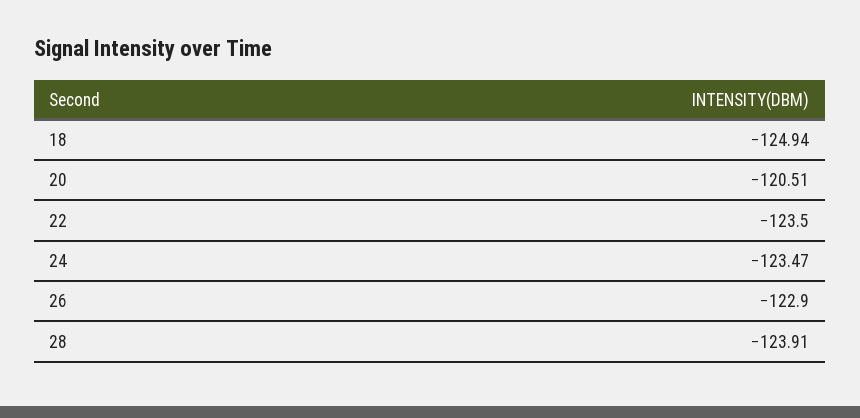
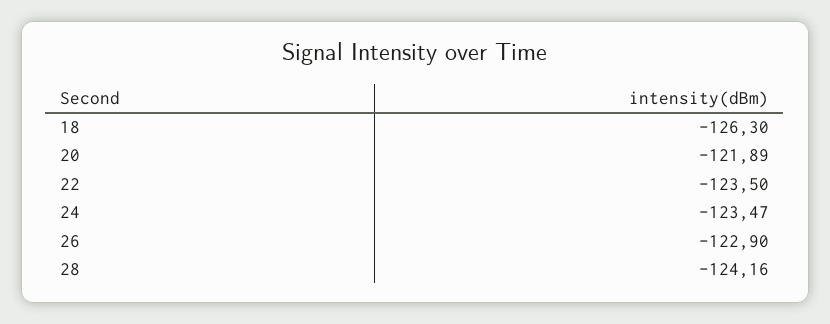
  {
-   "18": -124.94,
+   "18": -126.3,
-   "20": -120.51,
+   "20": -121.89,
    "22": -123.5,
    "24": -123.47,
    "26": -122.9,
-   "28": -123.91
+   "28": -124.16
  }

